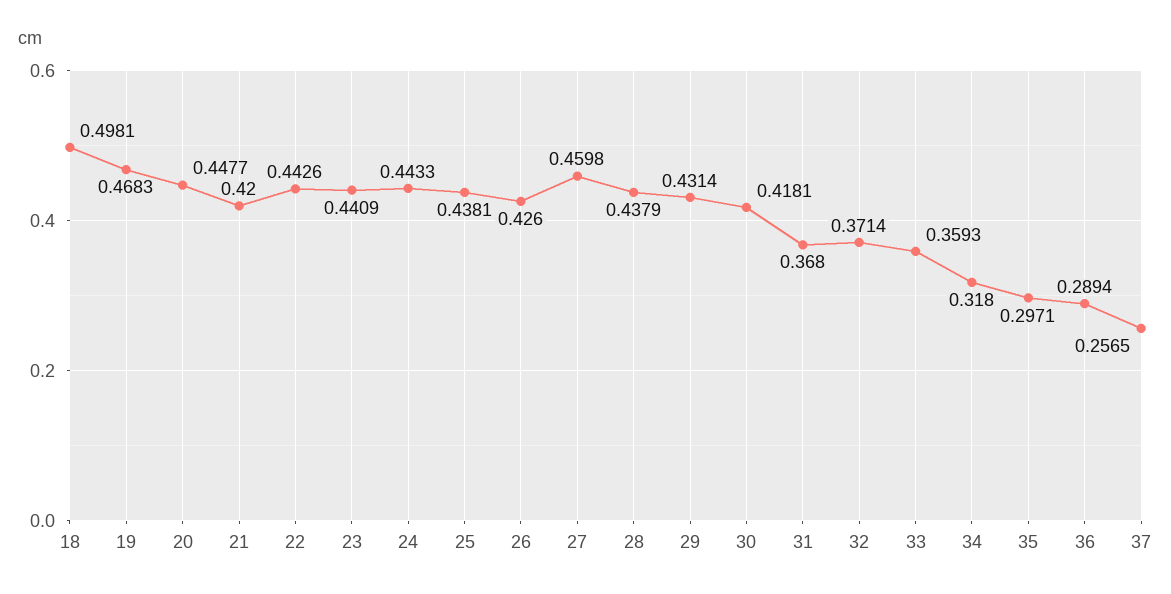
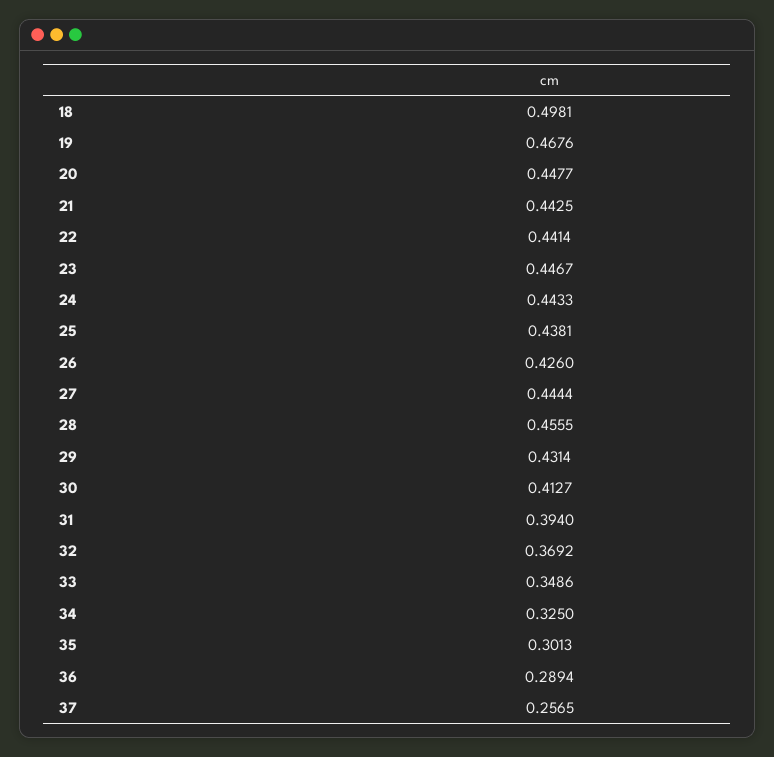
  {
    "18": 0.4981,
-   "19": 0.4683,
+   "19": 0.4676,
    "20": 0.4477,
-   "21": 0.42,
+   "21": 0.4425,
-   "22": 0.4426,
+   "22": 0.4414,
-   "23": 0.4409,
+   "23": 0.4467,
    "24": 0.4433,
    "25": 0.4381,
    "26": 0.426,
-   "27": 0.4598,
+   "27": 0.4444,
-   "28": 0.4379,
+   "28": 0.4555,
    "29": 0.4314,
-   "30": 0.4181,
+   "30": 0.4127,
-   "31": 0.368,
+   "31": 0.394,
-   "32": 0.3714,
+   "32": 0.3692,
-   "33": 0.3593,
+   "33": 0.3486,
-   "34": 0.318,
+   "34": 0.325,
-   "35": 0.2971,
+   "35": 0.3013,
    "36": 0.2894,
    "37": 0.2565
  }

